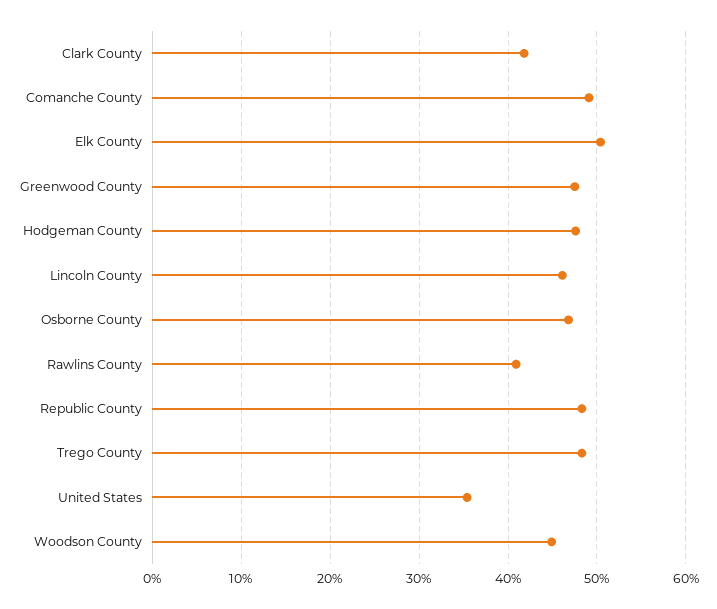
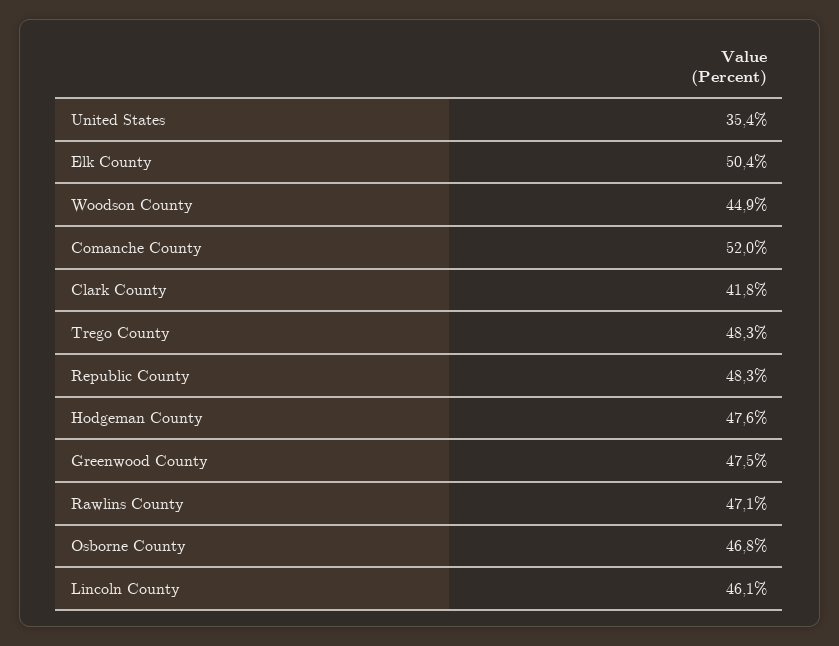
  {
    "Clark County": 41.8,
-   "Comanche County": 49,
+   "Comanche County": 52,
    "Elk County": 50.4,
    "Greenwood County": 47.5,
    "Hodgeman County": 47.6,
    "Lincoln County": 46.1,
    "Osborne County": 46.8,
-   "Rawlins County": 41,
+   "Rawlins County": 47.1,
    "Republic County": 48.3,
    "Trego County": 48.3,
    "United States": 35.4,
    "Woodson County": 44.9
  }

